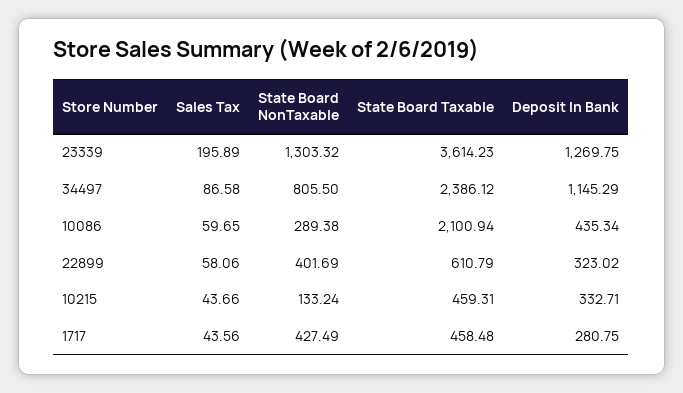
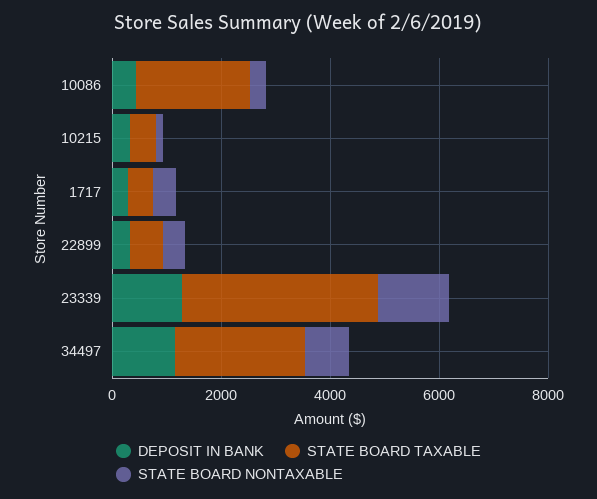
  {
-   "Sales Tax": {
-     "23339": 195.89,
-     "34497": 86.58,
-     "10086": 59.65,
-     "22899": 58.06,
-     "10215": 43.66,
-     "1717": 43.56
-   },
    "State Board NonTaxable": {
      "23339": 1303.32,
      "34497": 805.5,
      "10086": 289.38,
      "22899": 401.69,
      "10215": 133.24,
      "1717": 427.49
    },
    "State Board Taxable": {
      "23339": 3614.23,
      "34497": 2386.12,
      "10086": 2100.94,
      "22899": 610.79,
      "10215": 459.31,
      "1717": 458.48
    },
    "Deposit In Bank": {
      "23339": 1269.75,
      "34497": 1145.29,
      "10086": 435.34,
      "22899": 323.02,
      "10215": 332.71,
      "1717": 280.75
    }
  }

